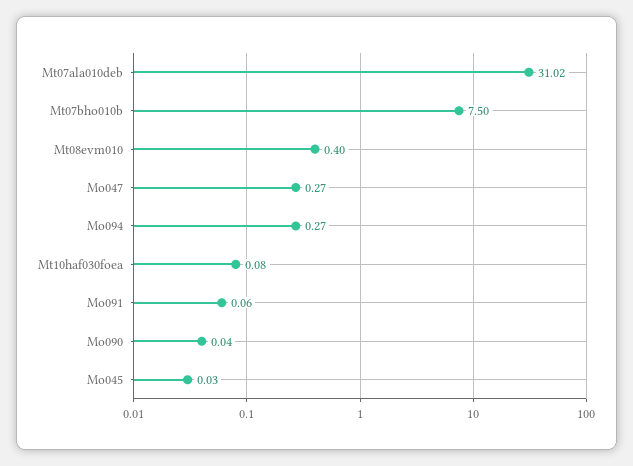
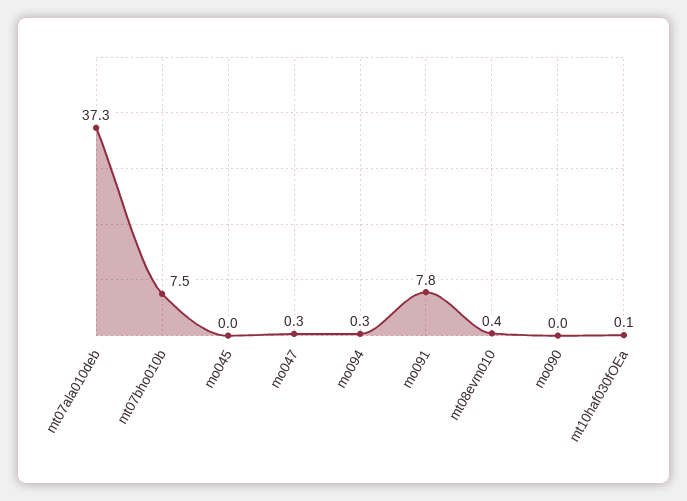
  {
-   "Mt07ala010deb": 31.02,
+   "Mt07ala010deb": 37.3,
    "Mt07bho010b": 7.5,
    "Mt08evm010": 0.4,
    "Mo047": 0.27,
    "Mo094": 0.27,
    "Mt10haf030foea": 0.08,
-   "Mo091": 0.06,
+   "Mo091": 7.8,
    "Mo090": 0.04,
    "Mo045": 0.03
  }

